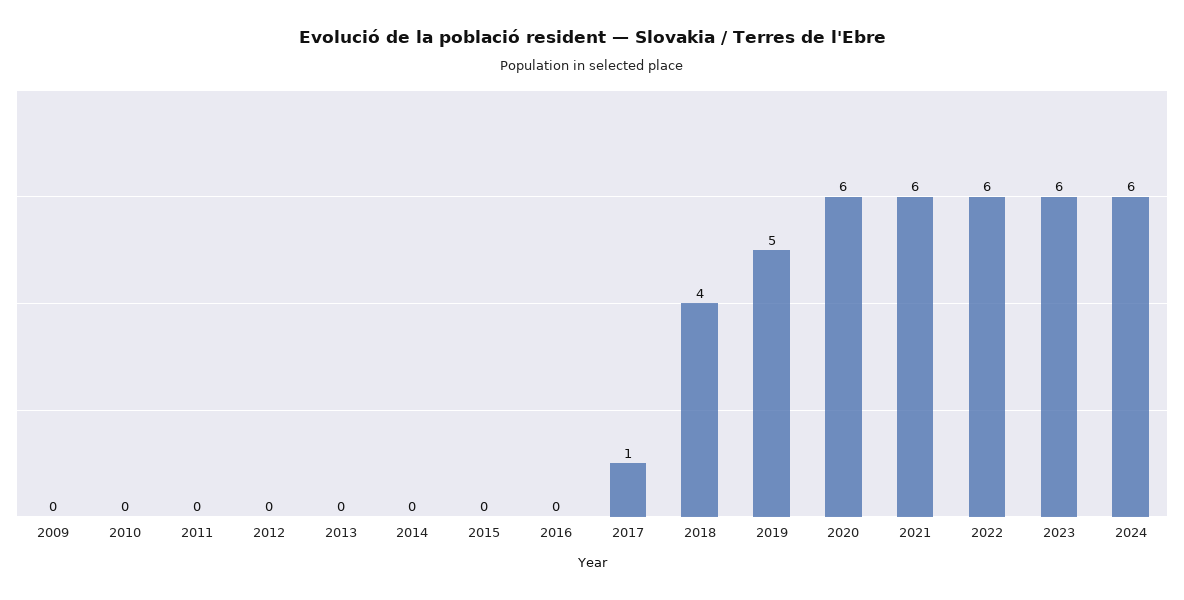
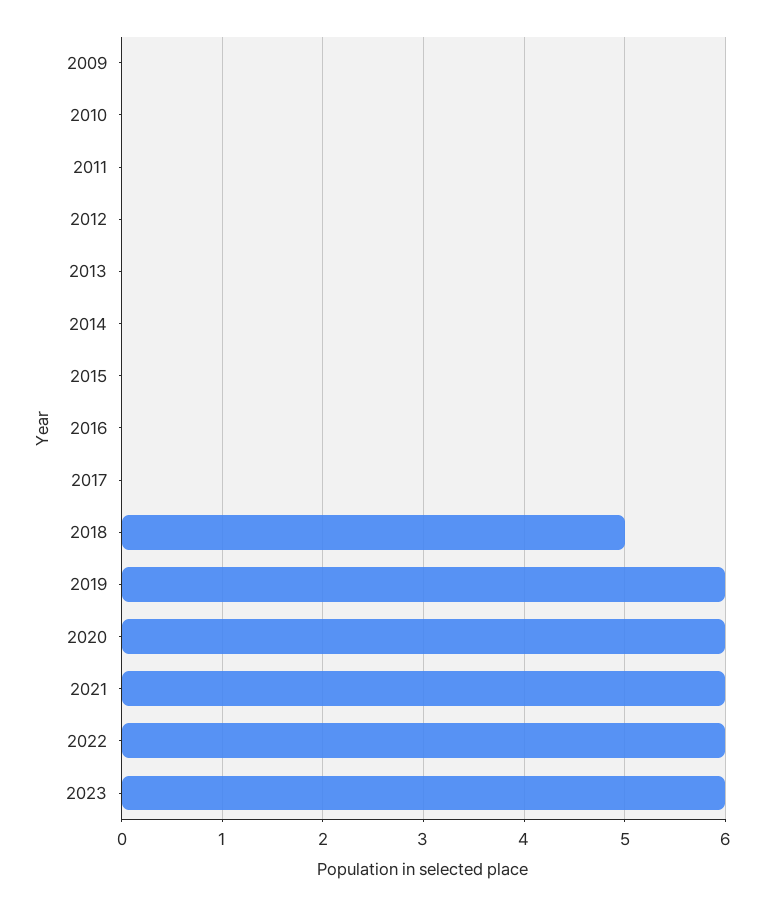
  {
    "2009": 0,
    "2010": 0,
    "2011": 0,
    "2012": 0,
    "2013": 0,
    "2014": 0,
    "2015": 0,
    "2016": 0,
-   "2017": 1,
+   "2017": 0,
-   "2018": 4,
+   "2018": 5,
-   "2019": 5,
+   "2019": 6,
    "2020": 6,
    "2021": 6,
    "2022": 6,
-   "2023": 6,
+   "2023": 6
-   "2024": 6
  }

